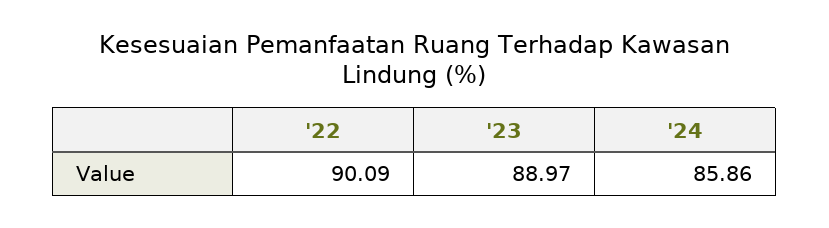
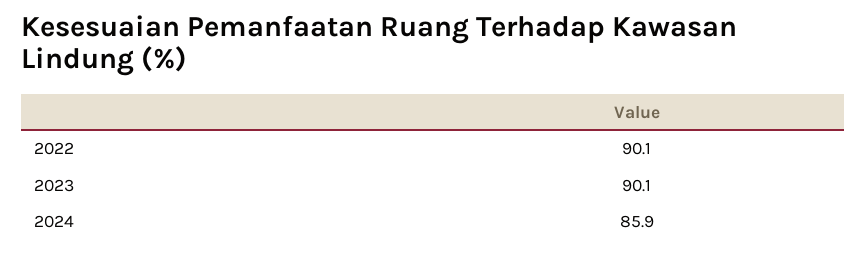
  {
    "'22": 90.09,
-   "'23": 88.97,
+   "'23": 90.1,
    "'24": 85.86
  }

